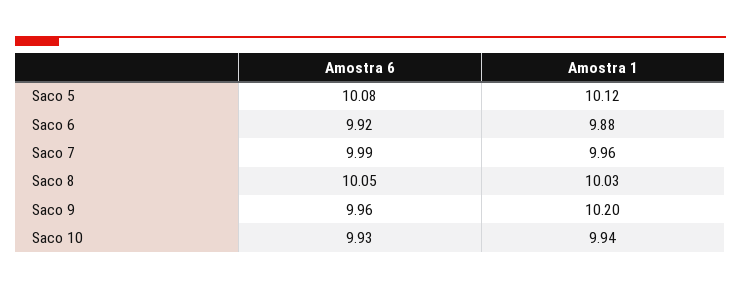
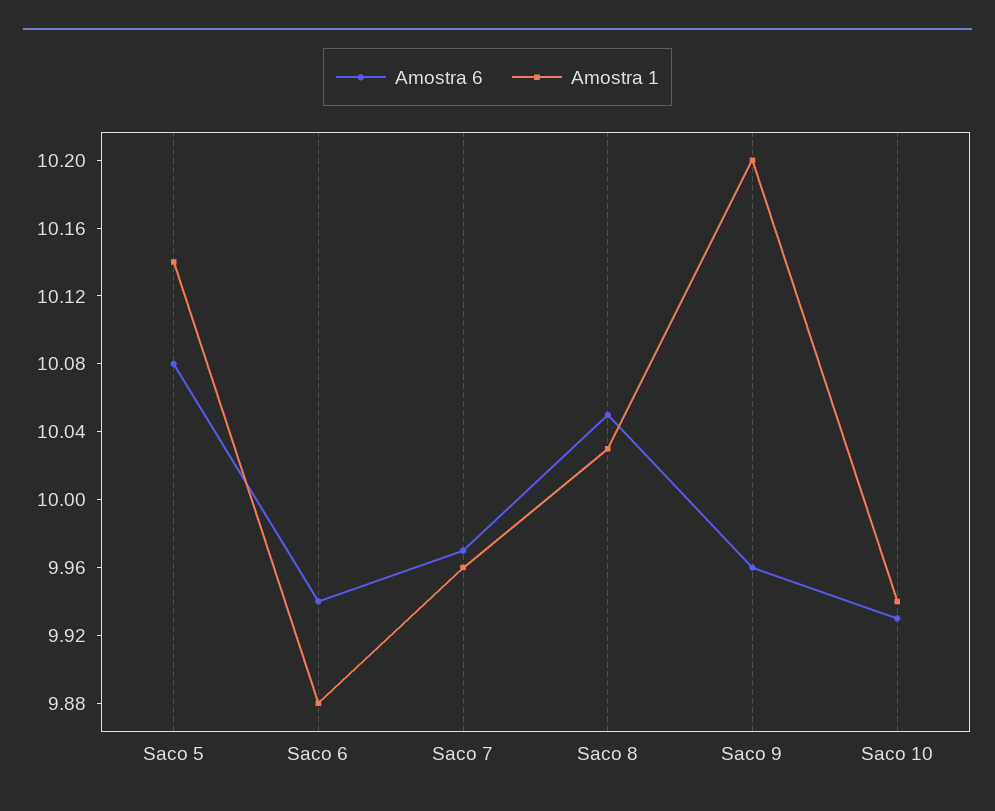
  {
    "Amostra 6": {
      "Saco 5": 10.08,
-     "Saco 6": 9.92,
+     "Saco 6": 9.94,
-     "Saco 7": 9.99,
+     "Saco 7": 9.97,
      "Saco 8": 10.05,
      "Saco 9": 9.96,
      "Saco 10": 9.93
    },
    "Amostra 1": {
-     "Saco 5": 10.12,
+     "Saco 5": 10.14,
      "Saco 6": 9.88,
      "Saco 7": 9.96,
      "Saco 8": 10.03,
      "Saco 9": 10.2,
      "Saco 10": 9.94
    }
  }

